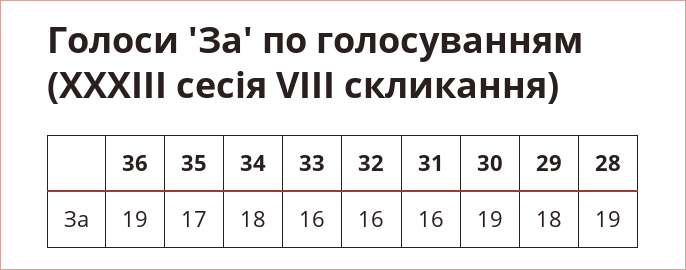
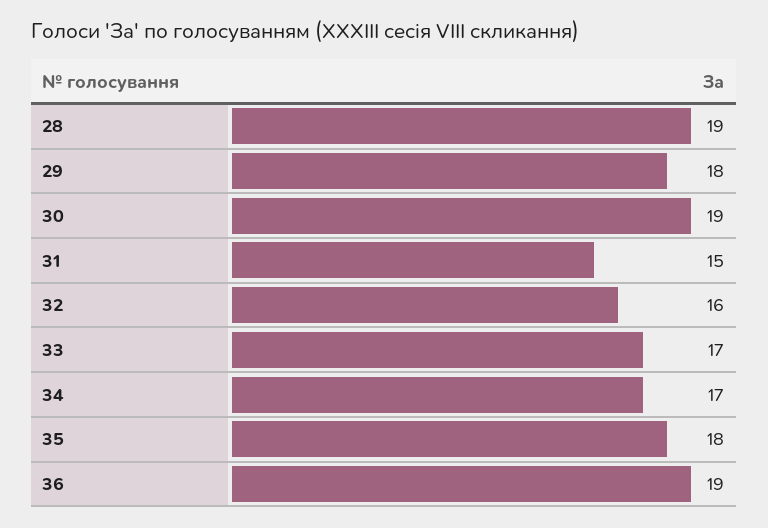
  {
    "36": 19,
-   "35": 17,
+   "35": 18,
-   "34": 18,
+   "34": 17,
-   "33": 16,
+   "33": 17,
    "32": 16,
-   "31": 16,
+   "31": 15,
    "30": 19,
    "29": 18,
    "28": 19
  }

